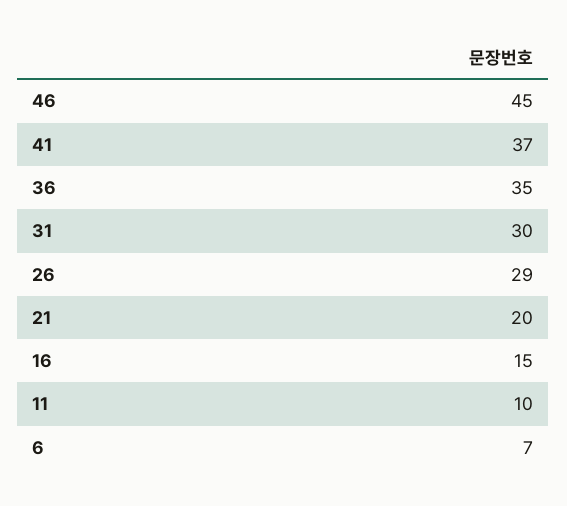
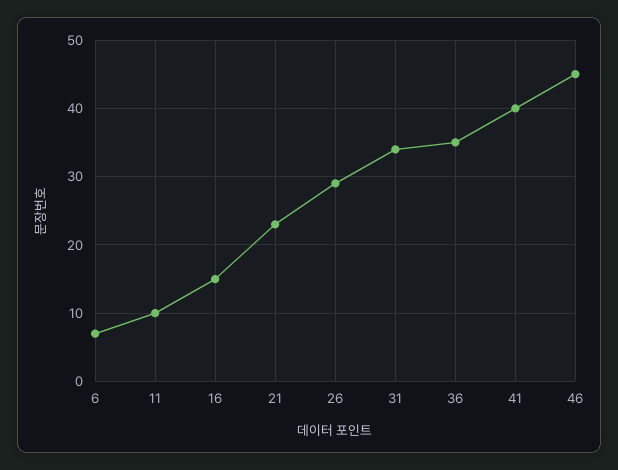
  {
    "46": 45,
-   "41": 37,
+   "41": 40,
    "36": 35,
-   "31": 30,
+   "31": 34,
    "26": 29,
-   "21": 20,
+   "21": 23,
    "16": 15,
    "11": 10,
    "6": 7
  }

